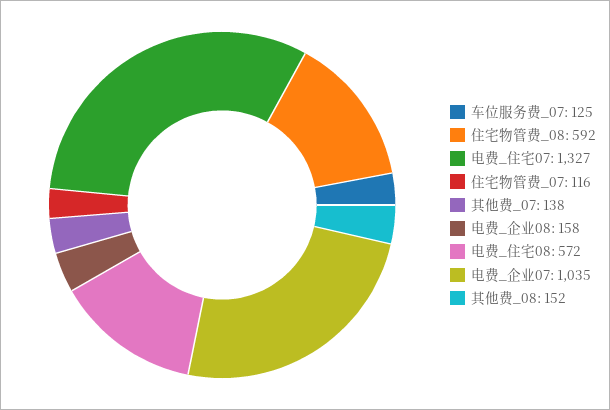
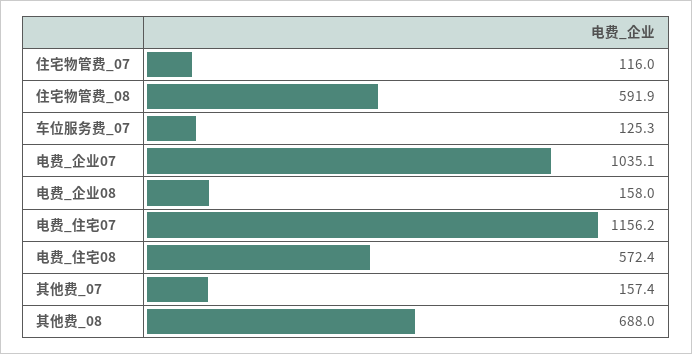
  {
    "车位服务费_07": 125.3,
    "住宅物管费_08": 591.9,
-   "电费_住宅07": 1327,
+   "电费_住宅07": 1156.2,
    "住宅物管费_07": 116,
-   "其他费_07": 138,
+   "其他费_07": 157.4,
    "电费_企业08": 158,
    "电费_住宅08": 572.4,
    "电费_企业07": 1035.1,
-   "其他费_08": 152
+   "其他费_08": 688
  }

